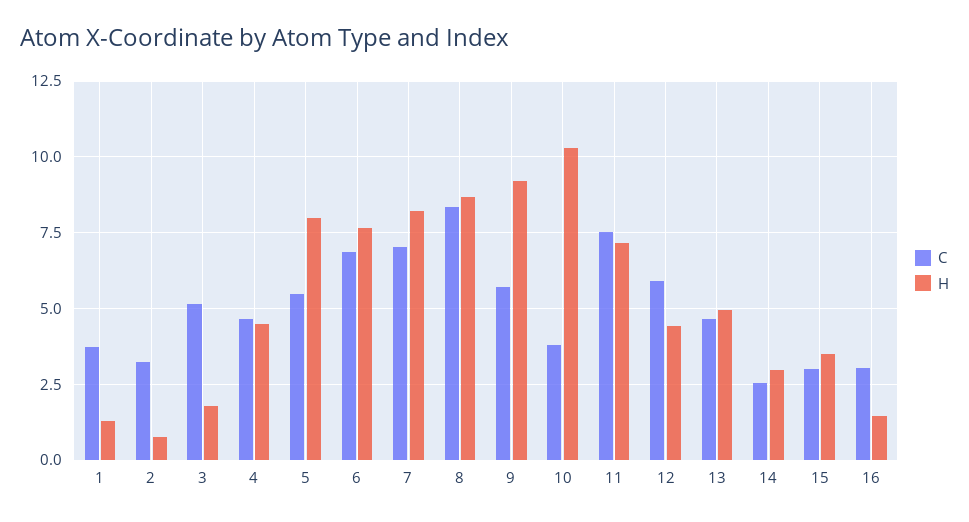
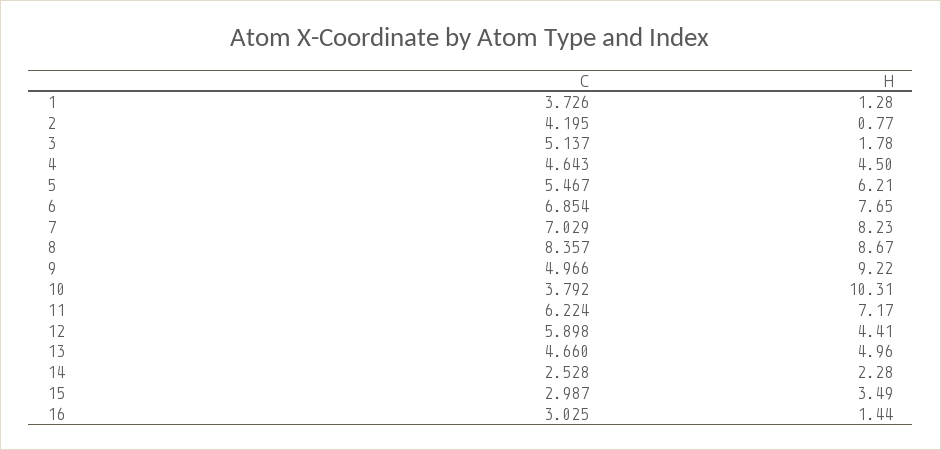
  {
    "C": {
      "1": 3.726,
-     "2": 3.25,
+     "2": 4.195,
      "3": 5.137,
      "4": 4.643,
      "5": 5.467,
      "6": 6.854,
      "7": 7.029,
      "8": 8.357,
-     "9": 5.75,
+     "9": 4.966,
      "10": 3.792,
-     "11": 7.5,
+     "11": 6.224,
      "12": 5.898,
      "13": 4.66,
      "14": 2.528,
      "15": 2.987,
      "16": 3.025
    },
    "H": {
      "1": 1.28,
      "2": 0.77,
      "3": 1.78,
      "4": 4.5,
-     "5": 8,
+     "5": 6.21,
      "6": 7.65,
      "7": 8.23,
      "8": 8.67,
      "9": 9.22,
      "10": 10.31,
      "11": 7.17,
      "12": 4.41,
      "13": 4.96,
-     "14": 3,
+     "14": 2.28,
      "15": 3.49,
      "16": 1.44
    }
  }

